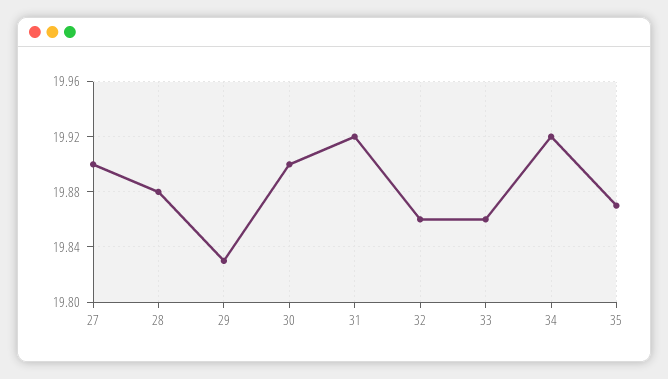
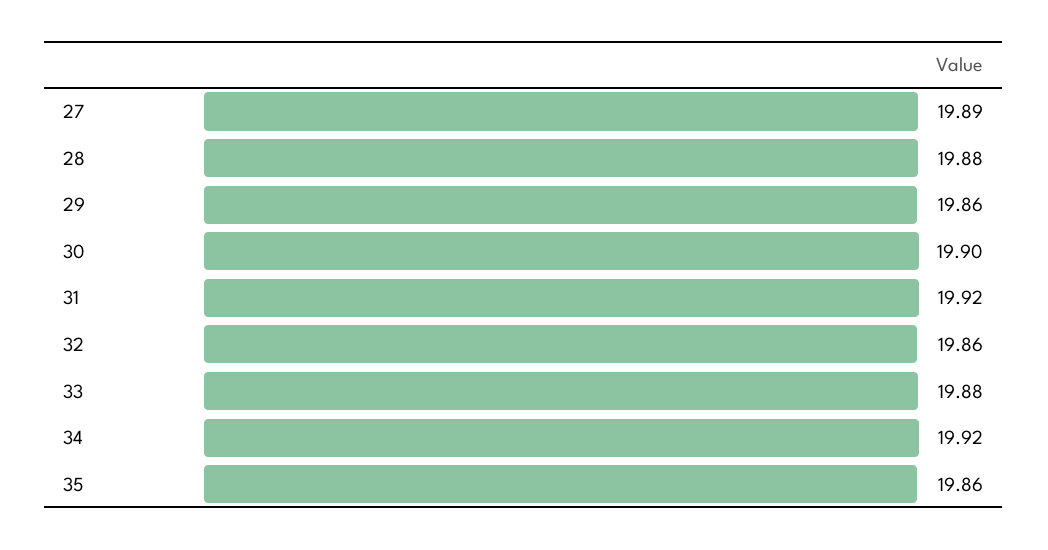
  {
-   "27": 19.9,
+   "27": 19.89,
    "28": 19.88,
-   "29": 19.83,
+   "29": 19.86,
    "30": 19.9,
    "31": 19.92,
    "32": 19.86,
-   "33": 19.86,
+   "33": 19.88,
    "34": 19.92,
-   "35": 19.87
+   "35": 19.86
  }

